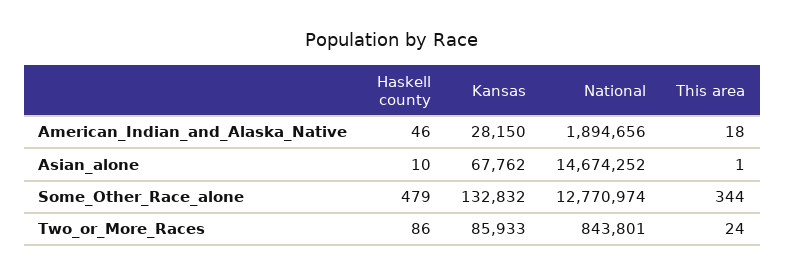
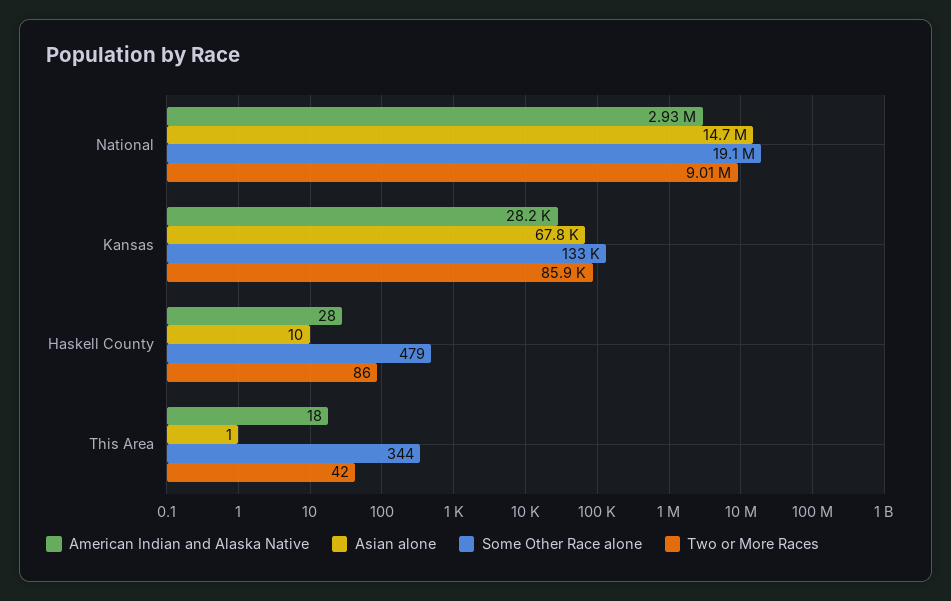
  {
    "American_Indian_and_Alaska_Native": {
-     "Haskell county": 46,
+     "Haskell county": 28,
      "Kansas": 28150,
-     "National": 1894656,
+     "National": 2930000,
      "This area": 18
    },
    "Asian_alone": {
      "Haskell county": 10,
      "Kansas": 67762,
      "National": 14674252,
      "This area": 1
    },
    "Some_Other_Race_alone": {
      "Haskell county": 479,
      "Kansas": 132832,
-     "National": 12770974,
+     "National": 19100000,
      "This area": 344
    },
    "Two_or_More_Races": {
      "Haskell county": 86,
      "Kansas": 85933,
-     "National": 843801,
+     "National": 9010000,
-     "This area": 24
+     "This area": 42
    }
  }

